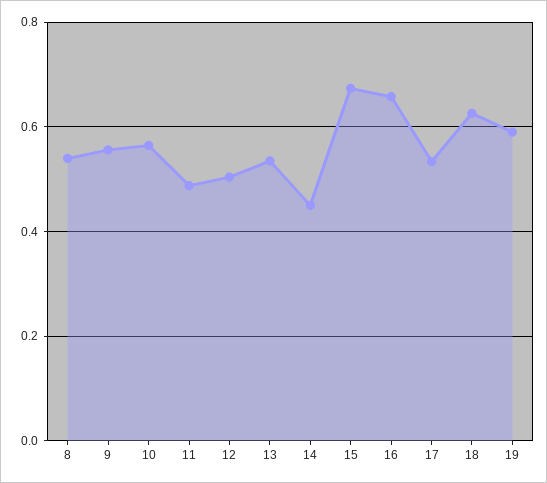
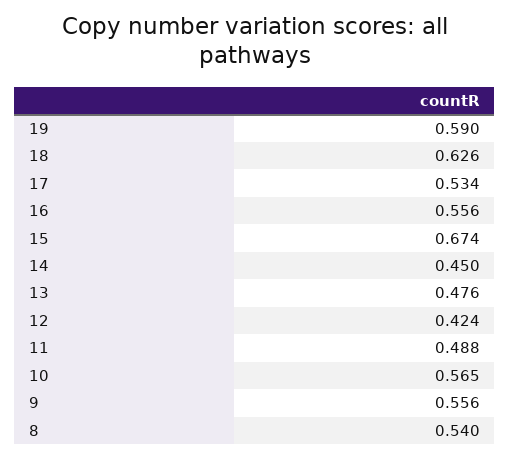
  {
    "8": 0.54,
    "9": 0.556,
    "10": 0.565,
    "11": 0.488,
-   "12": 0.5,
+   "12": 0.424,
-   "13": 0.54,
+   "13": 0.476,
    "14": 0.45,
    "15": 0.674,
-   "16": 0.66,
+   "16": 0.556,
    "17": 0.534,
    "18": 0.626,
    "19": 0.59
  }

